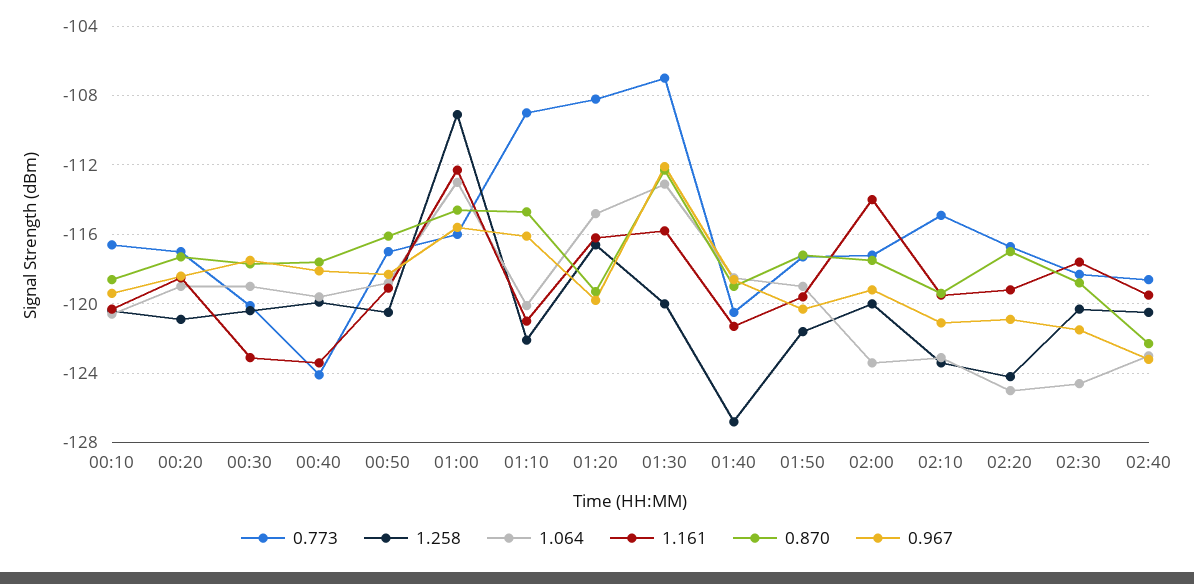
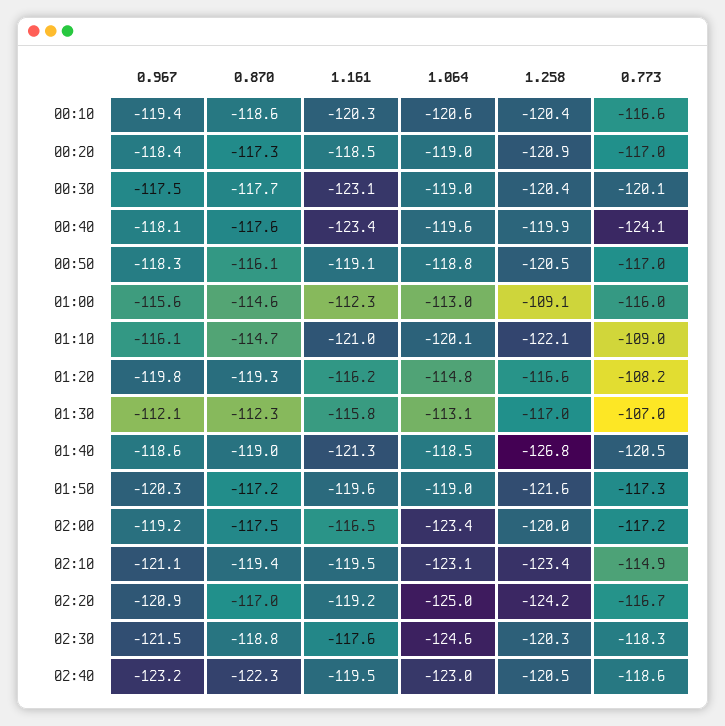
  {
    "0.773": {
      "00:10": -116.6,
      "00:20": -117,
      "00:30": -120.1,
      "00:40": -124.1,
      "00:50": -117,
      "01:00": -116,
      "01:10": -109,
      "01:20": -108.2,
      "01:30": -107,
      "01:40": -120.5,
      "01:50": -117.3,
      "02:00": -117.2,
      "02:10": -114.9,
      "02:20": -116.7,
      "02:30": -118.3,
      "02:40": -118.6
    },
    "1.258": {
      "00:10": -120.4,
      "00:20": -120.9,
      "00:30": -120.4,
      "00:40": -119.9,
      "00:50": -120.5,
      "01:00": -109.1,
      "01:10": -122.1,
      "01:20": -116.6,
-     "01:30": -120,
+     "01:30": -117,
      "01:40": -126.8,
      "01:50": -121.6,
      "02:00": -120,
      "02:10": -123.4,
      "02:20": -124.2,
      "02:30": -120.3,
      "02:40": -120.5
    },
    "1.064": {
      "00:10": -120.6,
      "00:20": -119,
      "00:30": -119,
      "00:40": -119.6,
      "00:50": -118.8,
      "01:00": -113,
      "01:10": -120.1,
      "01:20": -114.8,
      "01:30": -113.1,
      "01:40": -118.5,
      "01:50": -119,
      "02:00": -123.4,
      "02:10": -123.1,
      "02:20": -125,
      "02:30": -124.6,
      "02:40": -123
    },
    "1.161": {
      "00:10": -120.3,
      "00:20": -118.5,
      "00:30": -123.1,
      "00:40": -123.4,
      "00:50": -119.1,
      "01:00": -112.3,
      "01:10": -121,
      "01:20": -116.2,
      "01:30": -115.8,
      "01:40": -121.3,
      "01:50": -119.6,
-     "02:00": -114,
+     "02:00": -116.5,
      "02:10": -119.5,
      "02:20": -119.2,
      "02:30": -117.6,
      "02:40": -119.5
    },
    "0.870": {
      "00:10": -118.6,
      "00:20": -117.3,
      "00:30": -117.7,
      "00:40": -117.6,
      "00:50": -116.1,
      "01:00": -114.6,
      "01:10": -114.7,
      "01:20": -119.3,
      "01:30": -112.3,
      "01:40": -119,
      "01:50": -117.2,
      "02:00": -117.5,
      "02:10": -119.4,
      "02:20": -117,
      "02:30": -118.8,
      "02:40": -122.3
    },
    "0.967": {
      "00:10": -119.4,
      "00:20": -118.4,
      "00:30": -117.5,
      "00:40": -118.1,
      "00:50": -118.3,
      "01:00": -115.6,
      "01:10": -116.1,
      "01:20": -119.8,
      "01:30": -112.1,
      "01:40": -118.6,
      "01:50": -120.3,
      "02:00": -119.2,
      "02:10": -121.1,
      "02:20": -120.9,
      "02:30": -121.5,
      "02:40": -123.2
    }
  }

